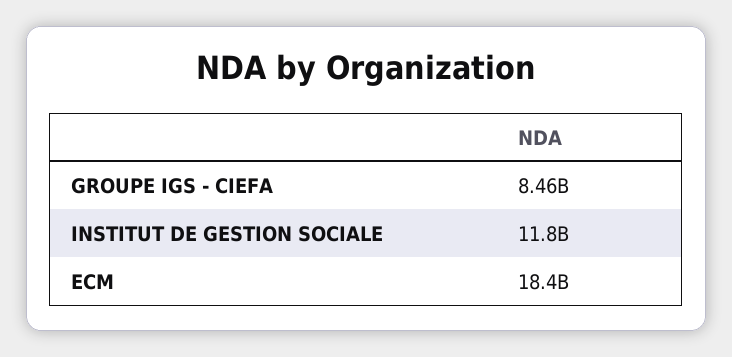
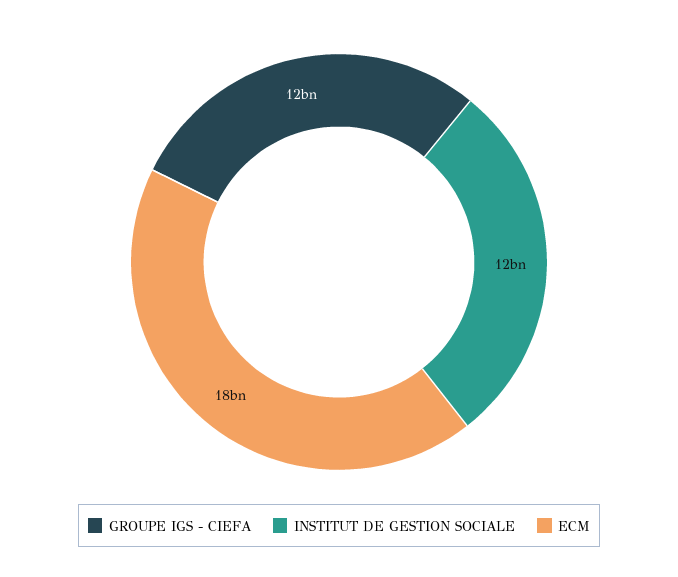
  {
-   "GROUPE IGS - CIEFA": 8460000000,
+   "GROUPE IGS - CIEFA": 12000000000,
    "INSTITUT DE GESTION SOCIALE": 11800000000,
    "ECM": 18400000000
  }

